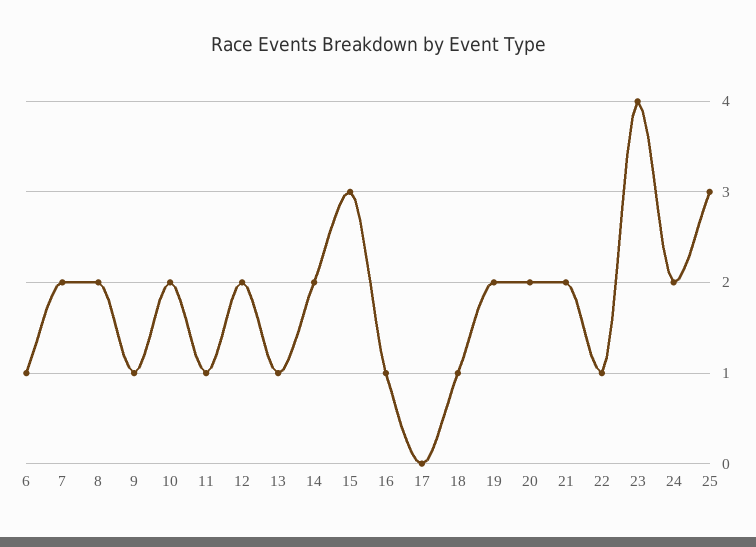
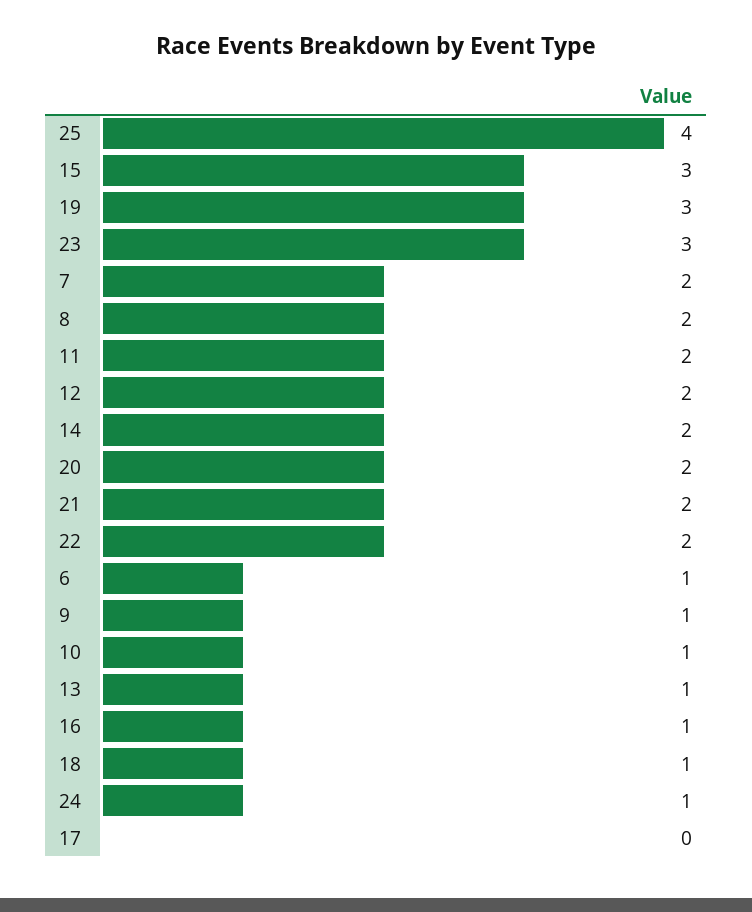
  {
    "6": 1,
    "7": 2,
    "8": 2,
    "9": 1,
-   "10": 2,
+   "10": 1,
-   "11": 1,
+   "11": 2,
    "12": 2,
    "13": 1,
    "14": 2,
    "15": 3,
    "16": 1,
    "17": 0,
    "18": 1,
-   "19": 2,
+   "19": 3,
    "20": 2,
    "21": 2,
-   "22": 1,
+   "22": 2,
-   "23": 4,
+   "23": 3,
-   "24": 2,
+   "24": 1,
-   "25": 3
+   "25": 4
  }

